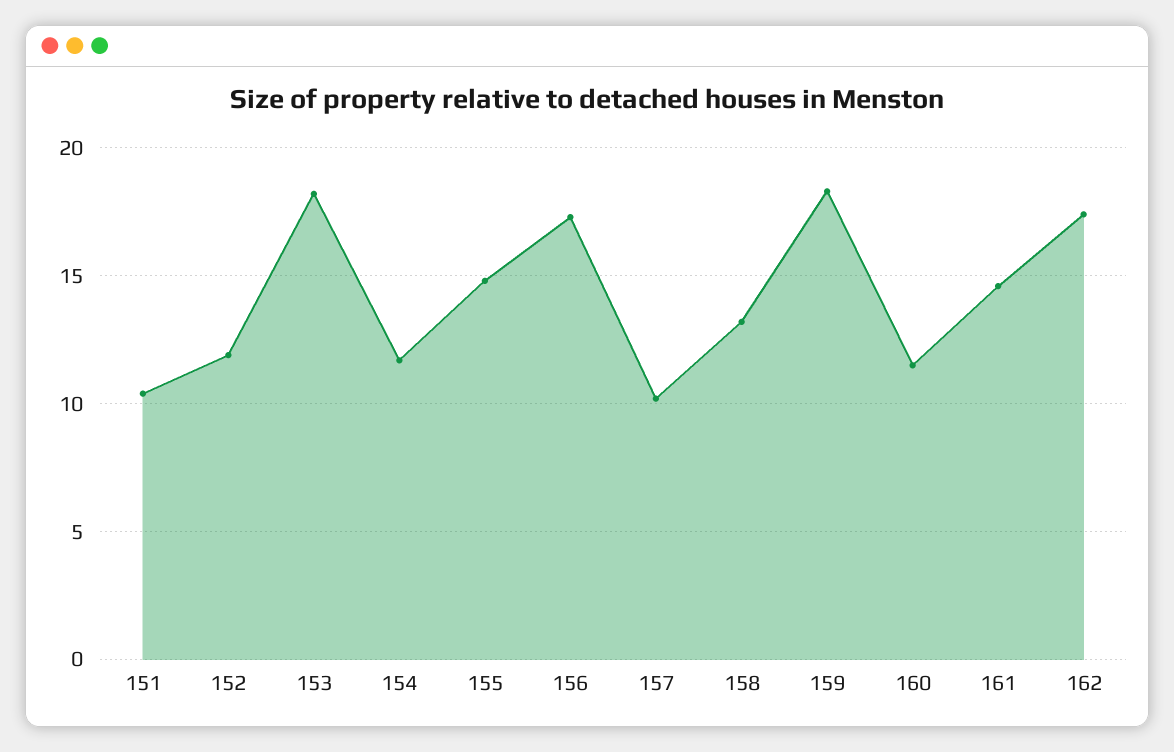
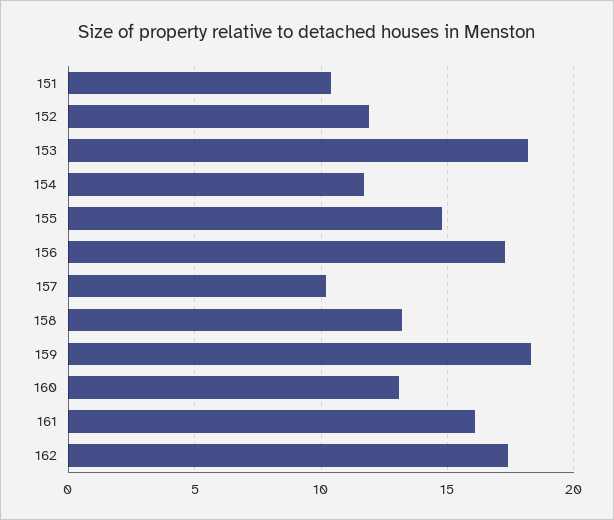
  {
    "151": 10.5,
    "152": 12,
    "153": 18,
    "154": 11.5,
    "155": 15,
    "156": 17.5,
    "157": 10,
    "158": 13,
    "159": 18.5,
-   "160": 11.5,
+   "160": 13,
-   "161": 14.5,
+   "161": 16,
    "162": 17.5
  }

